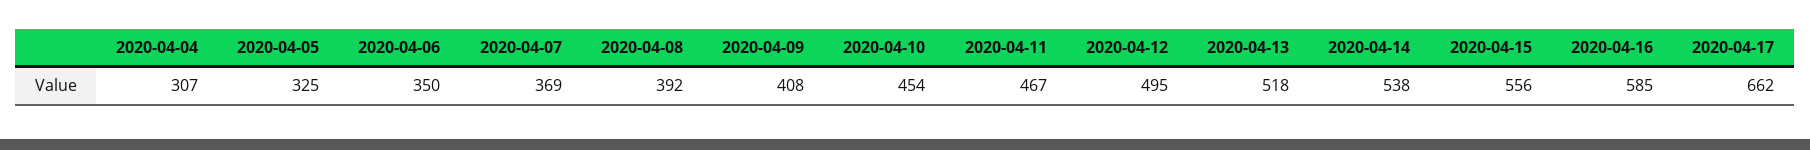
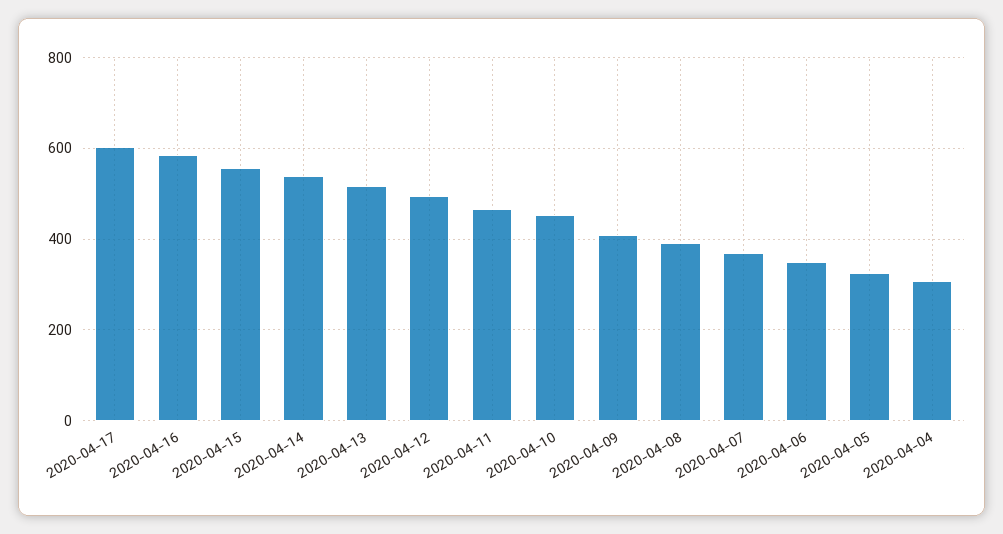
  {
    "2020-04-04": 307,
    "2020-04-05": 325,
    "2020-04-06": 350,
    "2020-04-07": 369,
    "2020-04-08": 392,
    "2020-04-09": 408,
    "2020-04-10": 454,
    "2020-04-11": 467,
    "2020-04-12": 495,
    "2020-04-13": 518,
    "2020-04-14": 538,
    "2020-04-15": 556,
    "2020-04-16": 585,
-   "2020-04-17": 662
+   "2020-04-17": 600
  }

